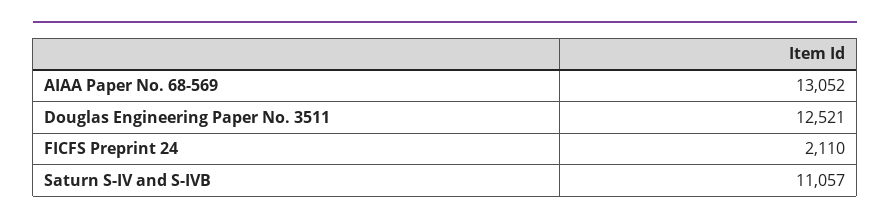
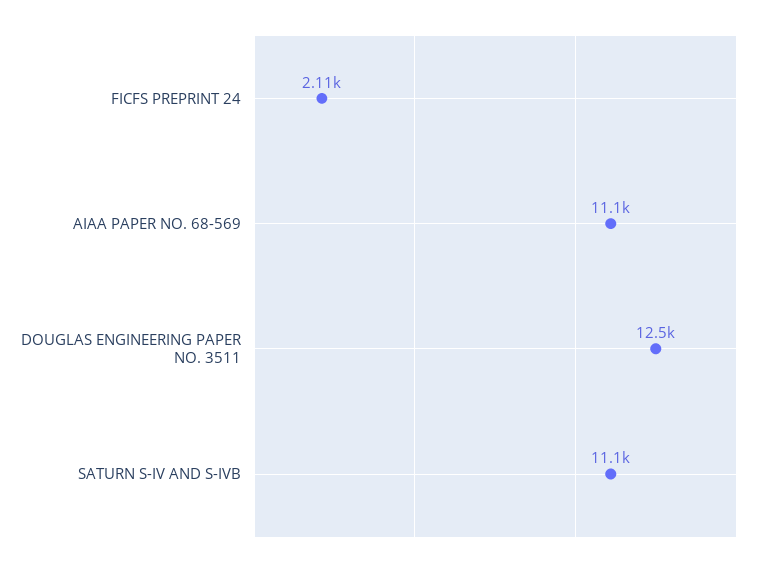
  {
-   "AIAA Paper No. 68-569": 13052,
+   "AIAA Paper No. 68-569": 11100,
    "Douglas Engineering Paper No. 3511": 12521,
    "FICFS Preprint 24": 2110,
    "Saturn S-IV and S-IVB": 11057
  }

